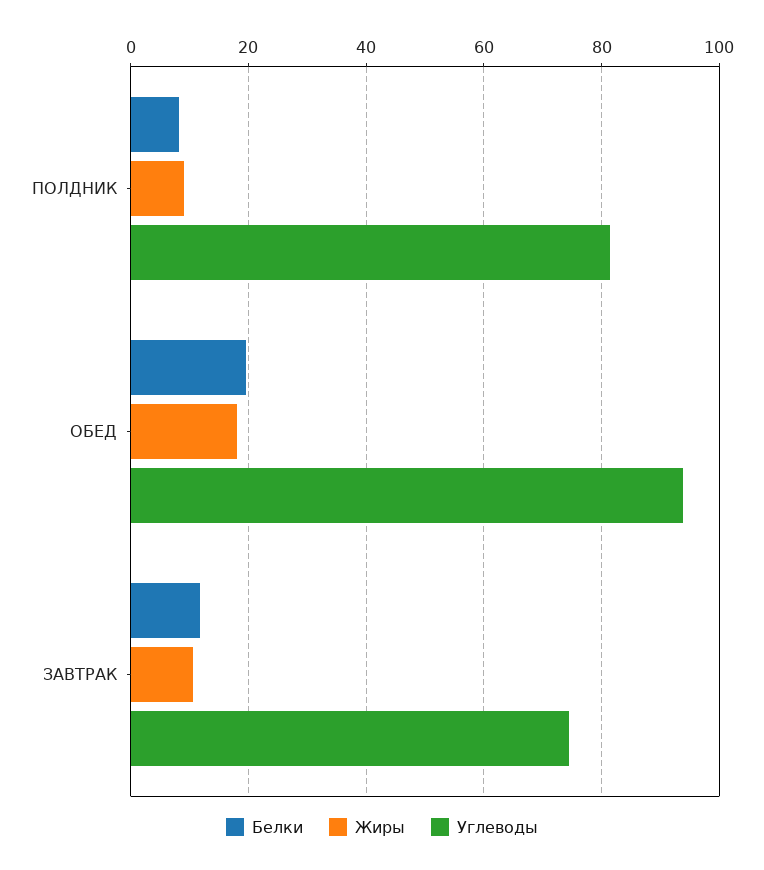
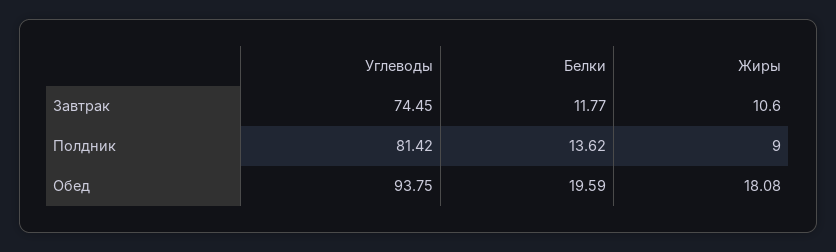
  {
    "Белки": {
-     "ПОЛДНИК": 8,
+     "ПОЛДНИК": 13.62,
      "ОБЕД": 19.59,
      "ЗАВТРАК": 11.77
    },
    "Жиры": {
      "ПОЛДНИК": 9,
      "ОБЕД": 18.08,
      "ЗАВТРАК": 10.6
    },
    "Углеводы": {
      "ПОЛДНИК": 81.42,
      "ОБЕД": 93.75,
      "ЗАВТРАК": 74.45
    }
  }

